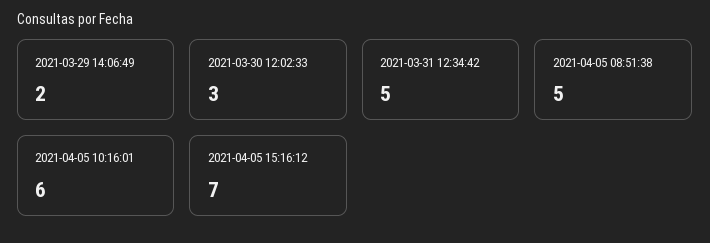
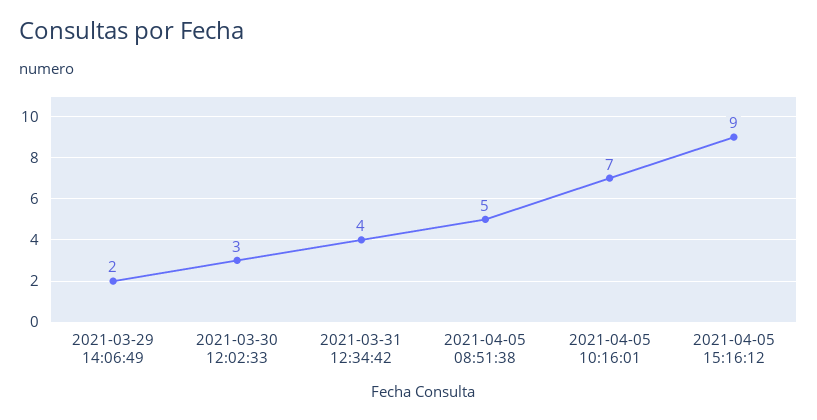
  {
    "2021-03-29 14:06:49": 2,
    "2021-03-30 12:02:33": 3,
-   "2021-03-31 12:34:42": 5,
+   "2021-03-31 12:34:42": 4,
    "2021-04-05 08:51:38": 5,
-   "2021-04-05 10:16:01": 6,
+   "2021-04-05 10:16:01": 7,
-   "2021-04-05 15:16:12": 7
+   "2021-04-05 15:16:12": 9
  }

